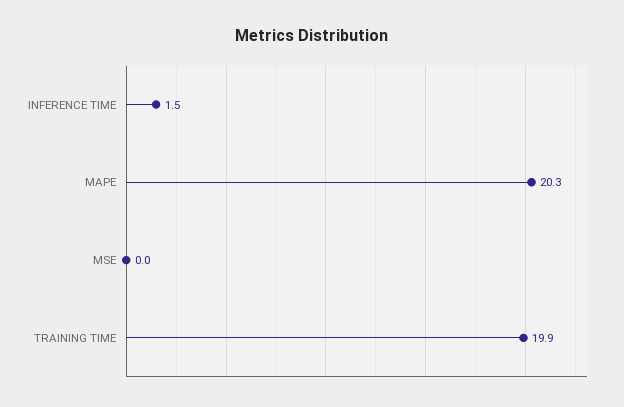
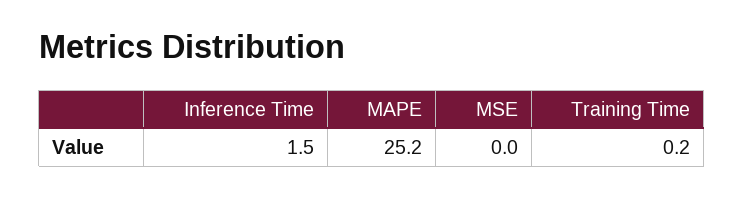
  {
    "INFERENCE TIME": 1.5,
-   "MAPE": 20.3,
+   "MAPE": 25.2,
    "MSE": 0,
-   "TRAINING TIME": 19.9
+   "TRAINING TIME": 0.2
  }

